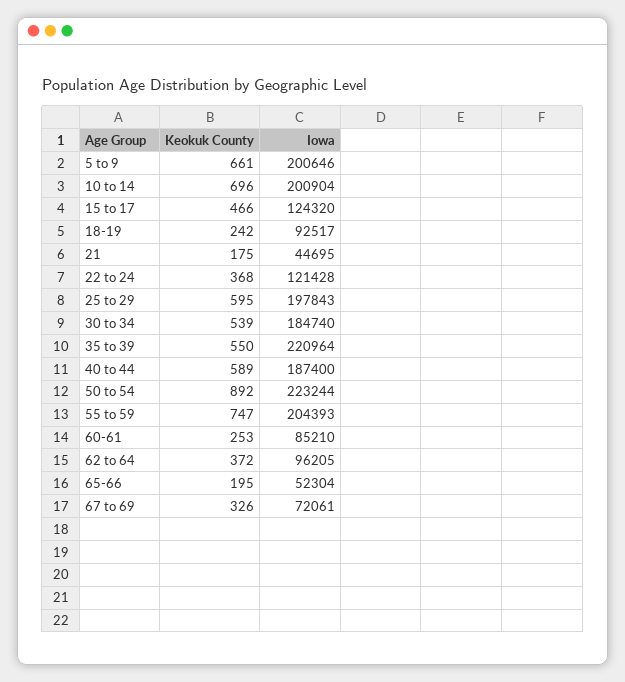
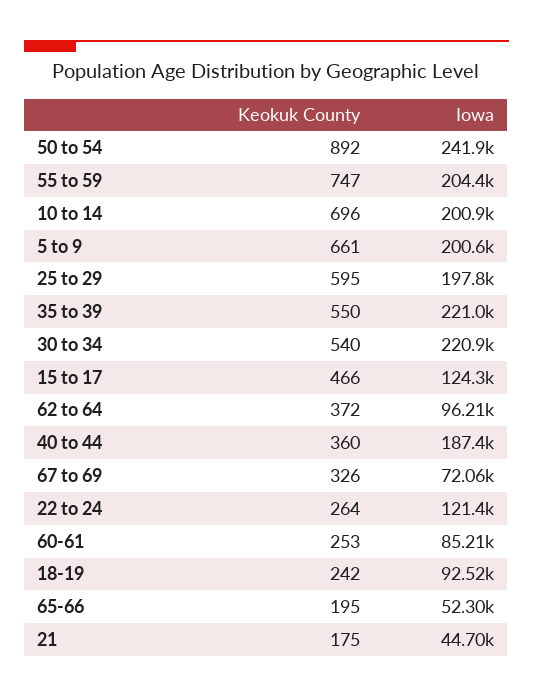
  {
    "Keokuk County": {
      "5 to 9": 661,
      "10 to 14": 696,
      "15 to 17": 466,
      "18-19": 242,
      "21": 175,
-     "22 to 24": 368,
+     "22 to 24": 264,
      "25 to 29": 595,
-     "30 to 34": 539,
+     "30 to 34": 540,
      "35 to 39": 550,
-     "40 to 44": 589,
+     "40 to 44": 360,
      "50 to 54": 892,
      "55 to 59": 747,
      "60-61": 253,
      "62 to 64": 372,
      "65-66": 195,
      "67 to 69": 326
    },
    "Iowa": {
      "5 to 9": 200646,
      "10 to 14": 200904,
      "15 to 17": 124320,
      "18-19": 92517,
      "21": 44695,
      "22 to 24": 121428,
      "25 to 29": 197843,
-     "30 to 34": 184740,
+     "30 to 34": 220900,
      "35 to 39": 220964,
      "40 to 44": 187400,
-     "50 to 54": 223244,
+     "50 to 54": 241900,
      "55 to 59": 204393,
      "60-61": 85210,
      "62 to 64": 96205,
      "65-66": 52304,
      "67 to 69": 72061
    }
  }

